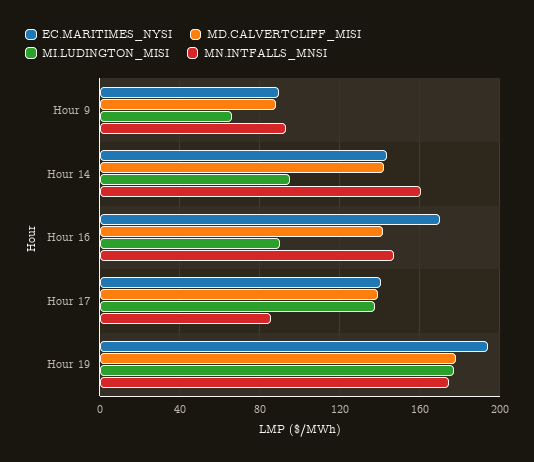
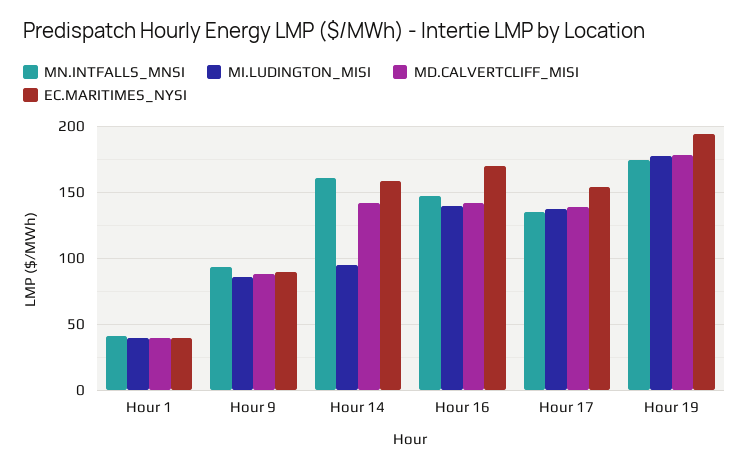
  {
    "EC.MARITIMES_NYSI": {
      "Hour 9": 90,
-     "Hour 14": 145,
+     "Hour 14": 160,
      "Hour 16": 170,
-     "Hour 17": 140,
+     "Hour 17": 155,
-     "Hour 19": 195
+     "Hour 19": 195,
+     "Hour 1": 40
    },
    "MD.CALVERTCLIFF_MISI": {
      "Hour 9": 90,
      "Hour 14": 140,
      "Hour 16": 140,
      "Hour 17": 140,
-     "Hour 19": 180
+     "Hour 19": 180,
+     "Hour 1": 40
    },
    "MI.LUDINGTON_MISI": {
-     "Hour 9": 65,
+     "Hour 9": 85,
      "Hour 14": 95,
-     "Hour 16": 90,
+     "Hour 16": 140,
      "Hour 17": 135,
-     "Hour 19": 175
+     "Hour 19": 175,
+     "Hour 1": 40
    },
    "MN.INTFALLS_MNSI": {
      "Hour 9": 95,
      "Hour 14": 160,
      "Hour 16": 145,
-     "Hour 17": 85,
+     "Hour 17": 135,
-     "Hour 19": 175
+     "Hour 19": 175,
+     "Hour 1": 40
    }
  }

